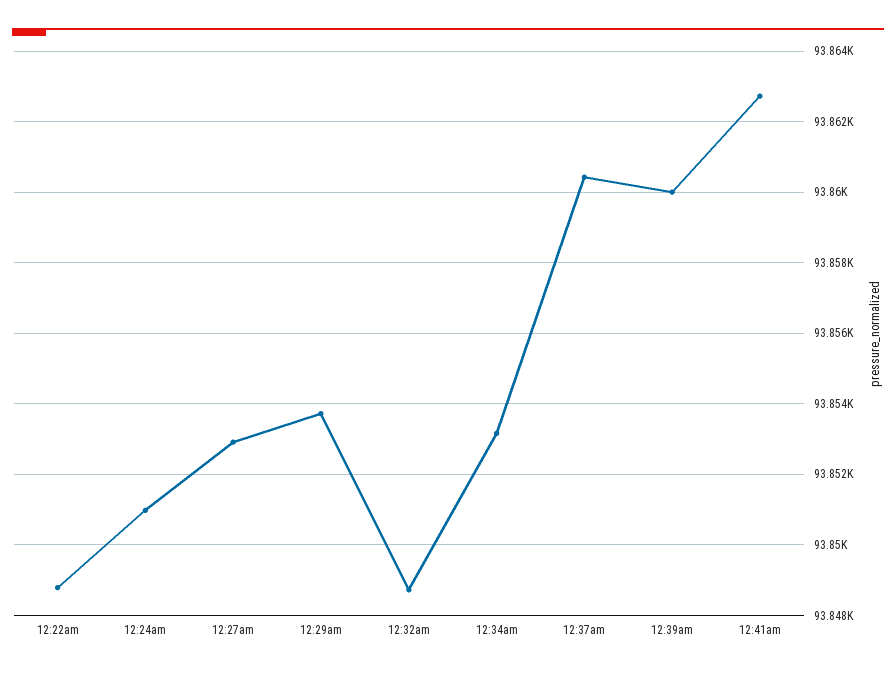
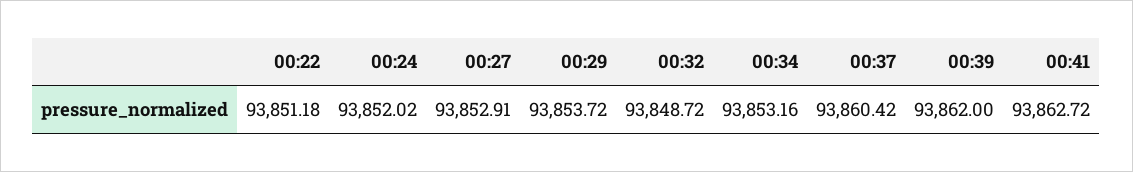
  {
-   "12:22am": 93848.8,
+   "12:22am": 93851.18,
-   "12:24am": 93851,
+   "12:24am": 93852.02,
    "12:27am": 93852.91,
    "12:29am": 93853.72,
    "12:32am": 93848.72,
    "12:34am": 93853.16,
    "12:37am": 93860.42,
-   "12:39am": 93860,
+   "12:39am": 93862,
    "12:41am": 93862.72
  }

